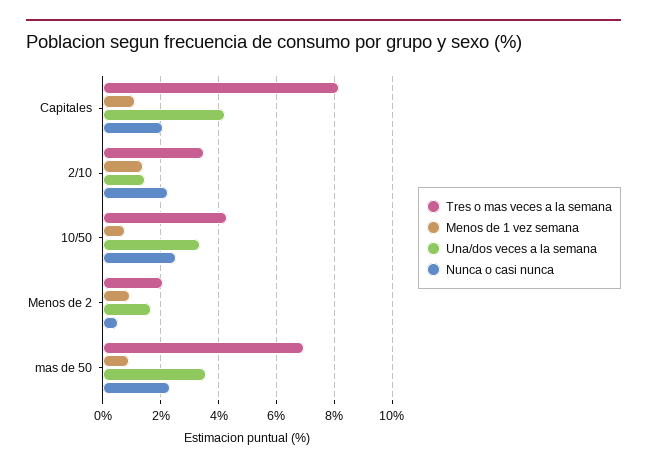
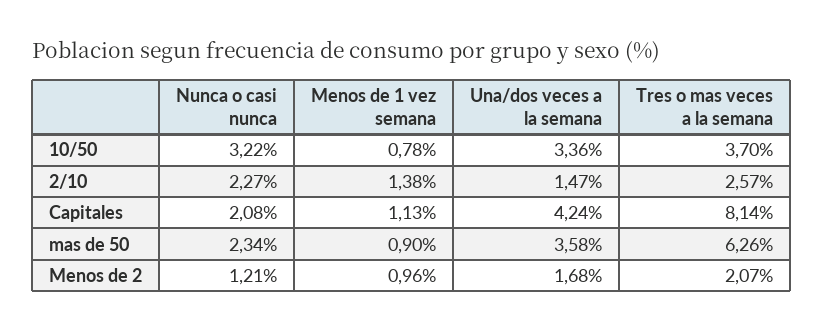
  {
    "Tres o mas veces a la semana": {
      "Capitales": 8.14,
-     "2/10": 3.5,
+     "2/10": 2.57,
-     "10/50": 4.25,
+     "10/50": 3.7,
      "Menos de 2": 2.07,
-     "mas de 50": 7
+     "mas de 50": 6.26
    },
    "Menos de 1 vez semana": {
      "Capitales": 1.13,
      "2/10": 1.38,
      "10/50": 0.78,
      "Menos de 2": 0.96,
      "mas de 50": 0.9
    },
    "Una/dos veces a la semana": {
      "Capitales": 4.24,
      "2/10": 1.47,
      "10/50": 3.36,
      "Menos de 2": 1.68,
      "mas de 50": 3.58
    },
    "Nunca o casi nunca": {
      "Capitales": 2.08,
      "2/10": 2.27,
-     "10/50": 2.5,
+     "10/50": 3.22,
-     "Menos de 2": 0.5,
+     "Menos de 2": 1.21,
      "mas de 50": 2.34
    }
  }

